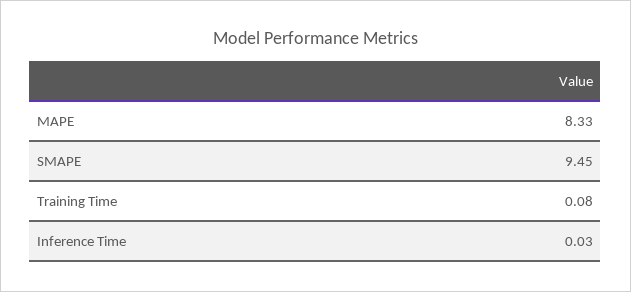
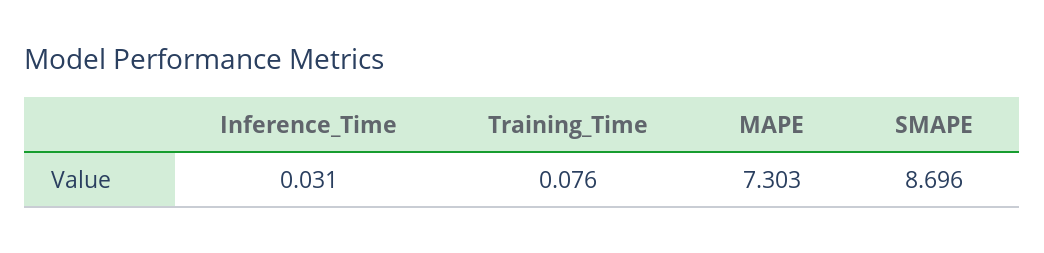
  {
-   "MAPE": 8.33,
+   "MAPE": 7.303,
-   "SMAPE": 9.45,
+   "SMAPE": 8.696,
    "Training Time": 0.076,
    "Inference Time": 0.031
  }

